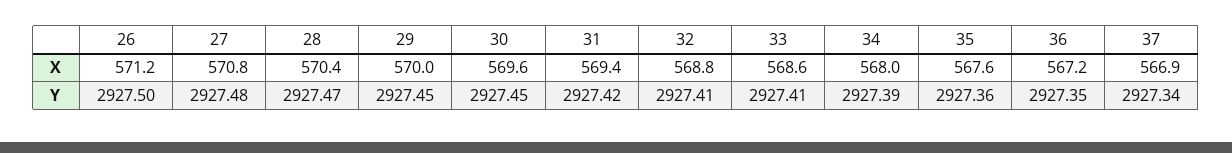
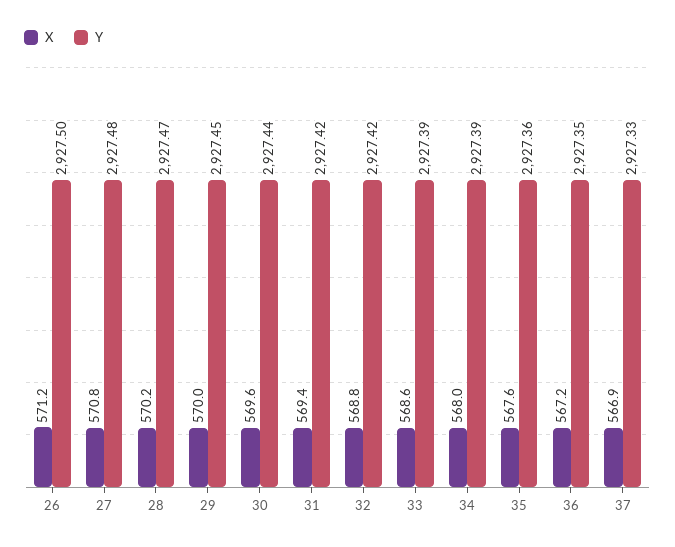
  {
    "X": {
      "26": 571.2,
      "27": 570.8,
-     "28": 570.4,
+     "28": 570.2,
      "29": 570,
      "30": 569.6,
      "31": 569.4,
      "32": 568.8,
      "33": 568.6,
      "34": 568,
      "35": 567.6,
      "36": 567.2,
      "37": 566.9
    },
    "Y": {
      "26": 2927.5,
      "27": 2927.48,
      "28": 2927.47,
      "29": 2927.45,
-     "30": 2927.45,
+     "30": 2927.44,
      "31": 2927.42,
-     "32": 2927.41,
+     "32": 2927.42,
-     "33": 2927.41,
+     "33": 2927.39,
      "34": 2927.39,
      "35": 2927.36,
      "36": 2927.35,
-     "37": 2927.34
+     "37": 2927.33
    }
  }

